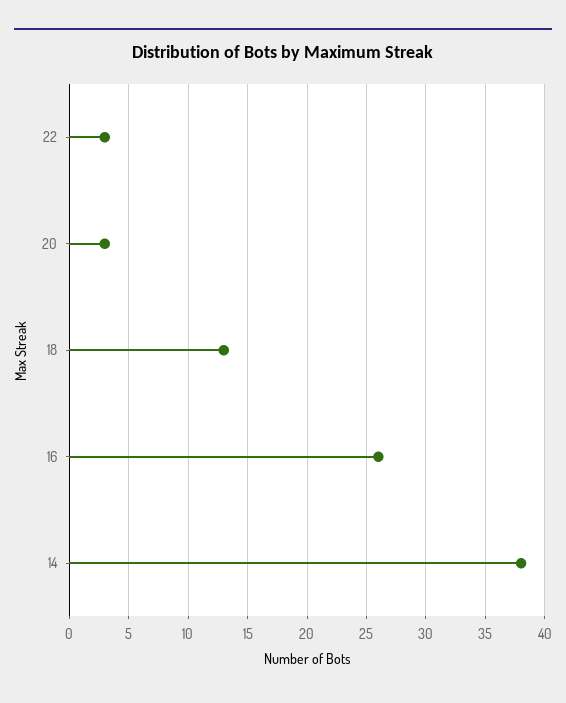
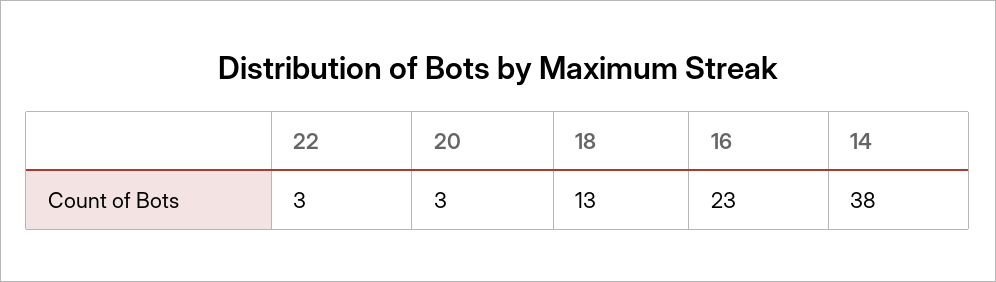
  {
    "22": 3,
    "20": 3,
    "18": 13,
-   "16": 26,
+   "16": 23,
    "14": 38
  }

